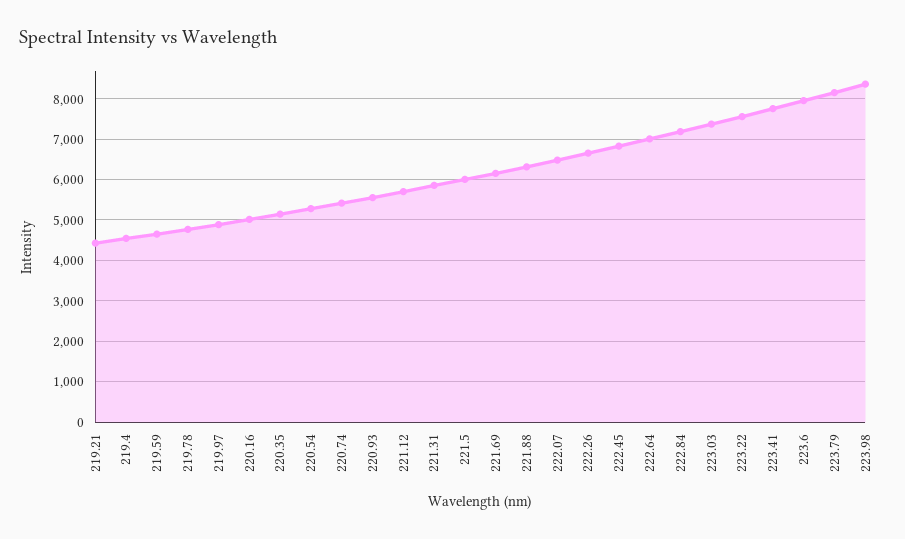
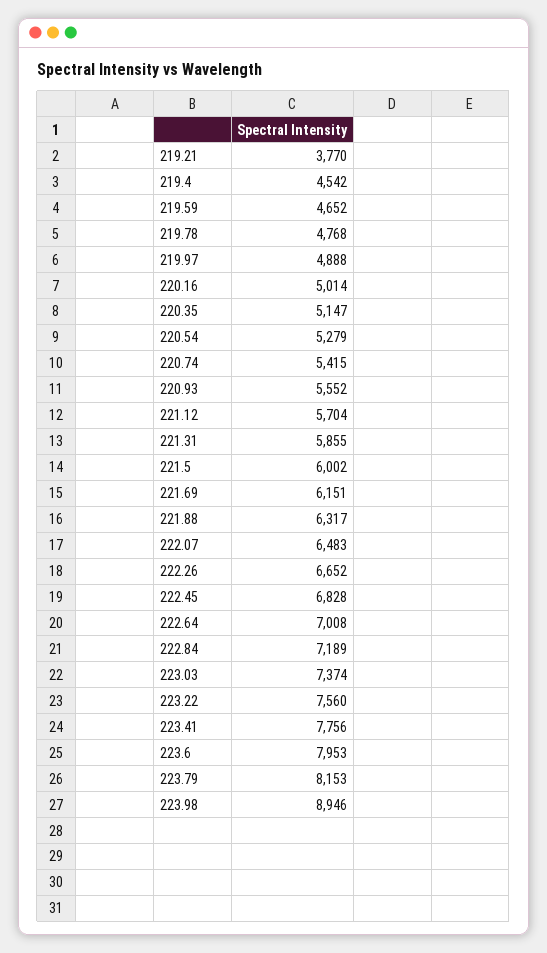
  {
-   "219.21": 4400,
+   "219.21": 3770,
    "219.4": 4542,
    "219.59": 4652,
    "219.78": 4768,
    "219.97": 4888,
    "220.16": 5014,
    "220.35": 5147,
    "220.54": 5279,
    "220.74": 5415,
    "220.93": 5552,
    "221.12": 5704,
    "221.31": 5855,
    "221.5": 6002,
    "221.69": 6151,
    "221.88": 6317,
    "222.07": 6483,
    "222.26": 6652,
    "222.45": 6828,
    "222.64": 7008,
    "222.84": 7189,
    "223.03": 7374,
    "223.22": 7560,
    "223.41": 7756,
    "223.6": 7953,
    "223.79": 8153,
-   "223.98": 8400
+   "223.98": 8946
  }

